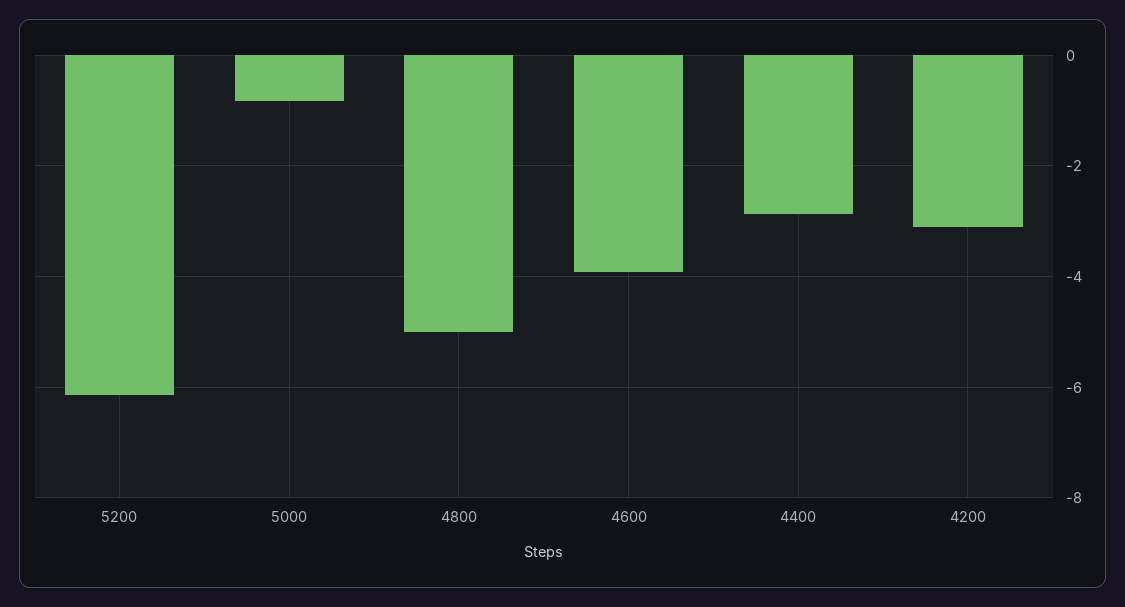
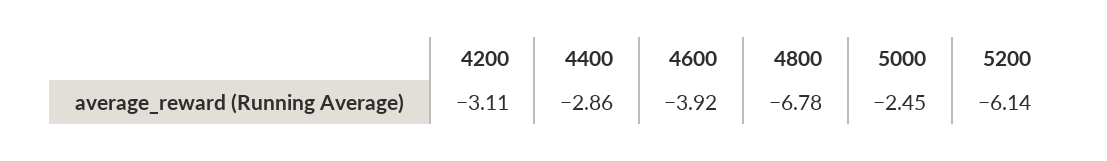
  {
    "5200": -6.14,
-   "5000": -0.8,
+   "5000": -2.45,
-   "4800": -5,
+   "4800": -6.78,
    "4600": -3.92,
    "4400": -2.86,
    "4200": -3.11
  }

